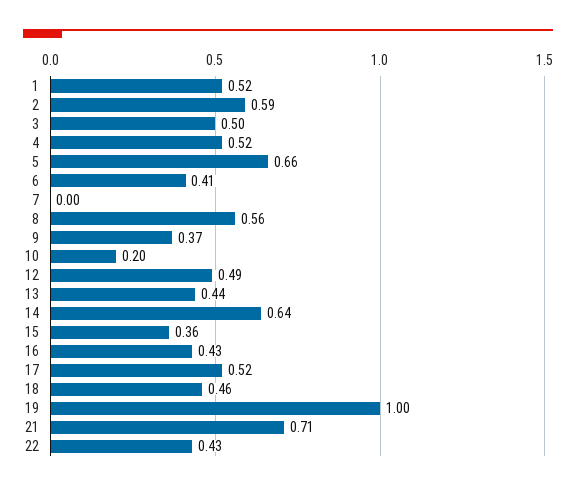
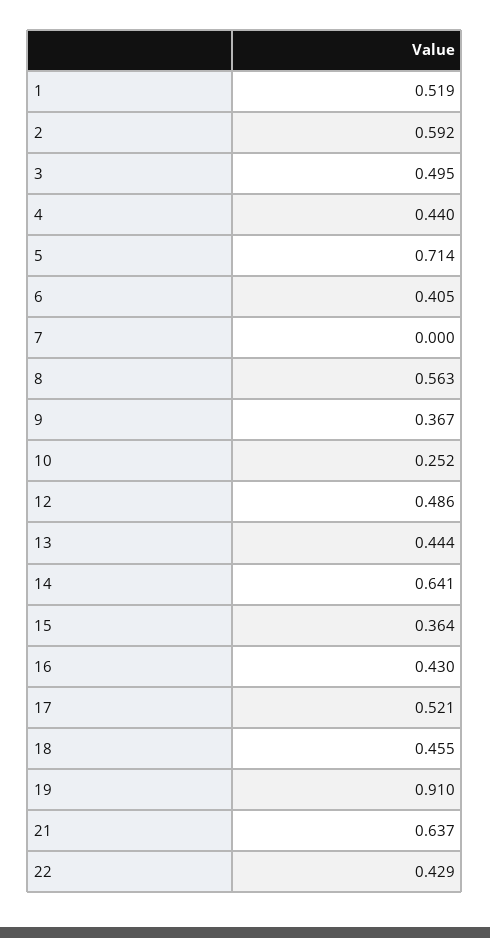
  {
    "1": 0.519,
    "2": 0.592,
    "3": 0.495,
-   "4": 0.52,
+   "4": 0.44,
-   "5": 0.66,
+   "5": 0.714,
    "6": 0.405,
    "7": 0,
    "8": 0.563,
    "9": 0.367,
-   "10": 0.2,
+   "10": 0.252,
    "12": 0.486,
    "13": 0.444,
    "14": 0.641,
    "15": 0.364,
    "16": 0.43,
    "17": 0.521,
    "18": 0.455,
-   "19": 1,
+   "19": 0.91,
-   "21": 0.71,
+   "21": 0.637,
    "22": 0.429
  }

